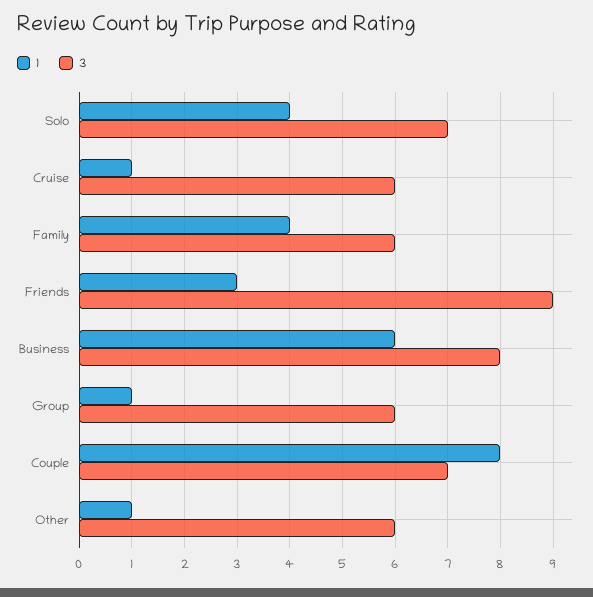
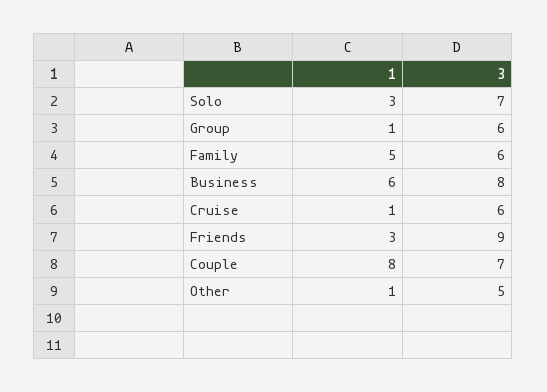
  {
    "1": {
-     "Solo": 4,
+     "Solo": 3,
      "Cruise": 1,
-     "Family": 4,
+     "Family": 5,
      "Friends": 3,
      "Business": 6,
      "Group": 1,
      "Couple": 8,
      "Other": 1
    },
    "3": {
      "Solo": 7,
      "Cruise": 6,
      "Family": 6,
      "Friends": 9,
      "Business": 8,
      "Group": 6,
      "Couple": 7,
-     "Other": 6
+     "Other": 5
    }
  }

